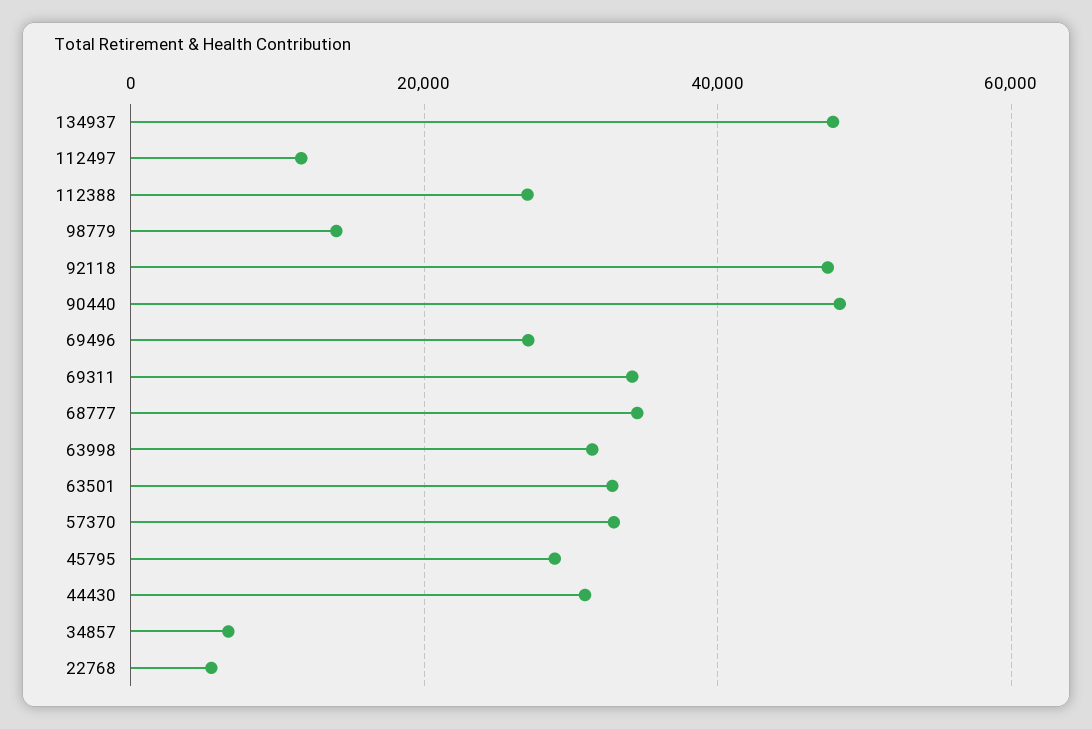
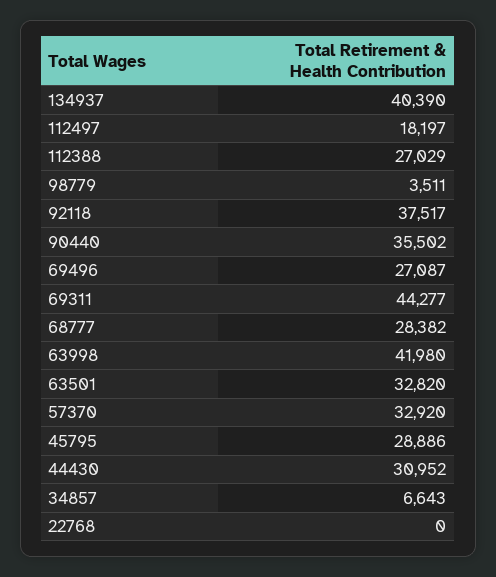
  {
-   "134937": 48000,
+   "134937": 40390,
-   "112497": 12000,
+   "112497": 18197,
    "112388": 27029,
-   "98779": 14000,
+   "98779": 3511,
-   "92118": 48000,
+   "92118": 37517,
-   "90440": 48000,
+   "90440": 35502,
    "69496": 27087,
-   "69311": 34000,
+   "69311": 44277,
-   "68777": 34000,
+   "68777": 28382,
-   "63998": 32000,
+   "63998": 41980,
    "63501": 32820,
    "57370": 32920,
    "45795": 28886,
    "44430": 30952,
    "34857": 6643,
-   "22768": 6000
+   "22768": 0
  }

